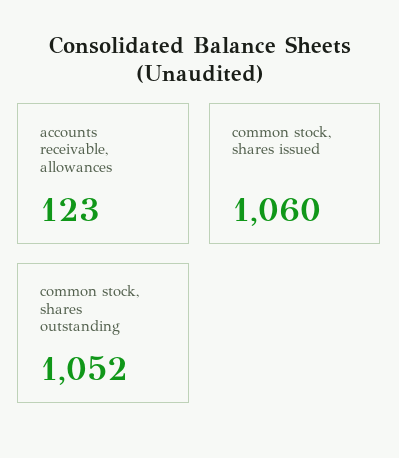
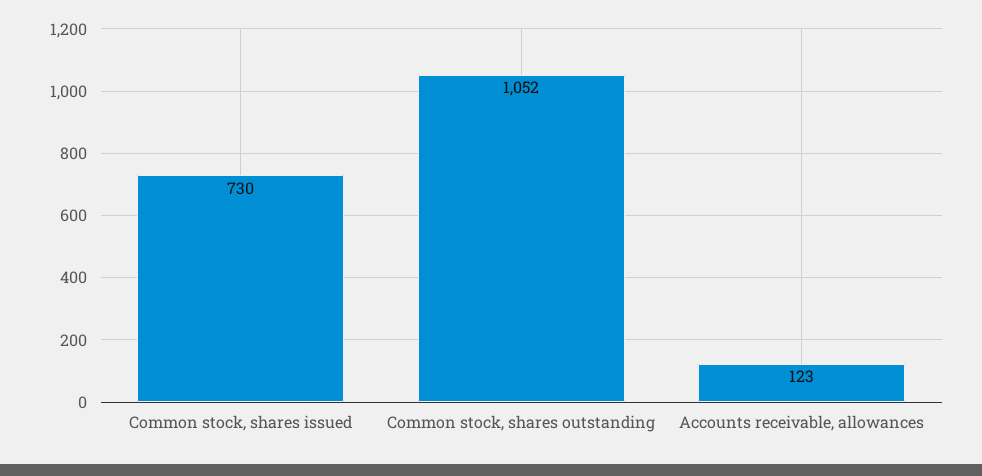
  {
    "accounts receivable, allowances": 123,
-   "common stock, shares issued": 1060,
+   "common stock, shares issued": 730,
    "common stock, shares outstanding": 1052
  }

